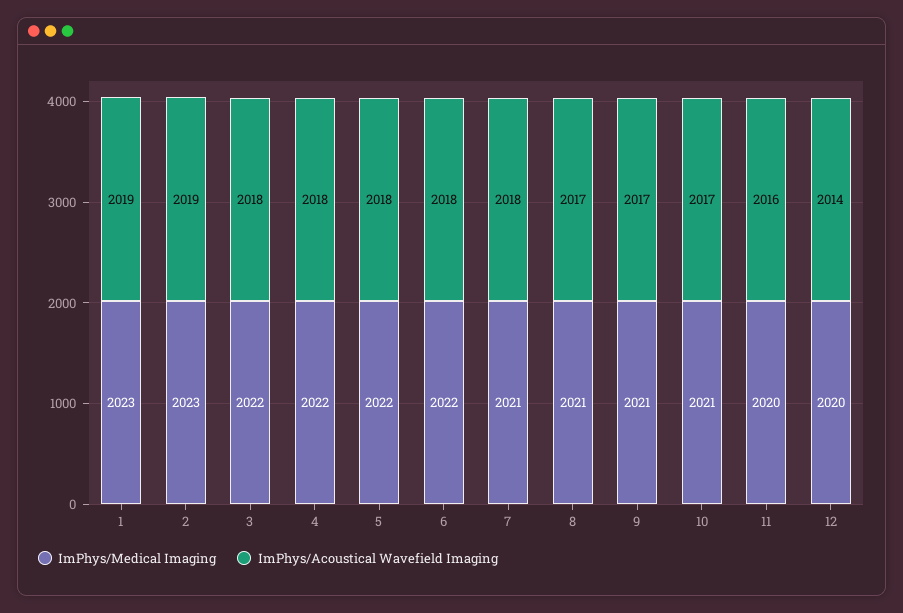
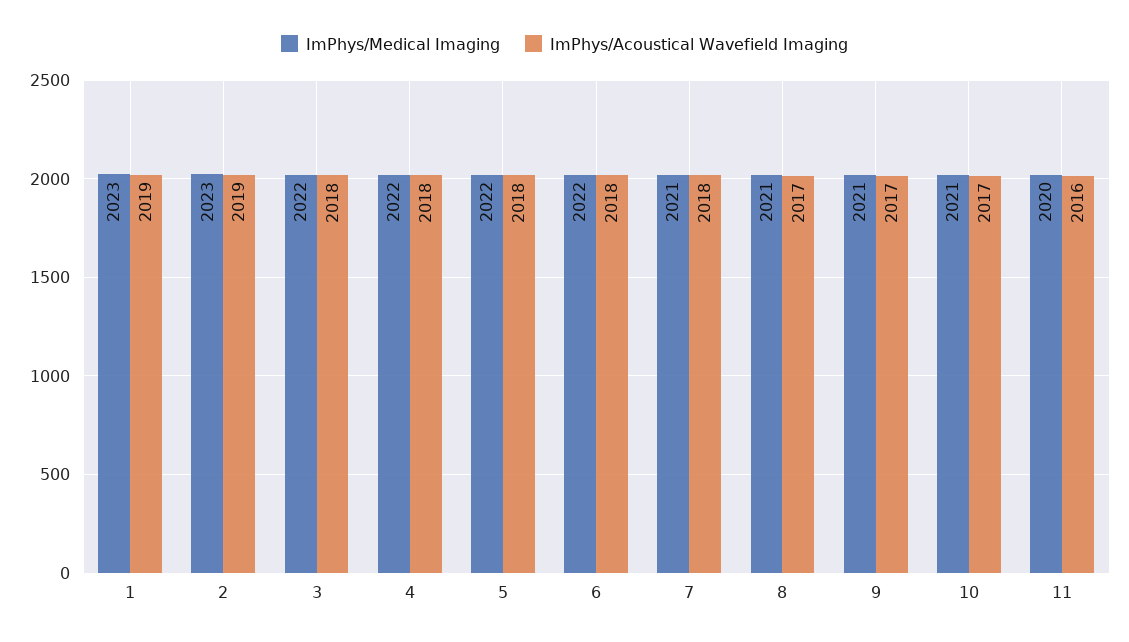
  {
    "ImPhys/Medical Imaging": {
      "1": 2023,
      "2": 2023,
      "3": 2022,
      "4": 2022,
      "5": 2022,
      "6": 2022,
      "7": 2021,
      "8": 2021,
      "9": 2021,
      "10": 2021,
-     "11": 2020,
+     "11": 2020
-     "12": 2020
    },
    "ImPhys/Acoustical Wavefield Imaging": {
      "1": 2019,
      "2": 2019,
      "3": 2018,
      "4": 2018,
      "5": 2018,
      "6": 2018,
      "7": 2018,
      "8": 2017,
      "9": 2017,
      "10": 2017,
-     "11": 2016,
+     "11": 2016
-     "12": 2014
    }
  }

